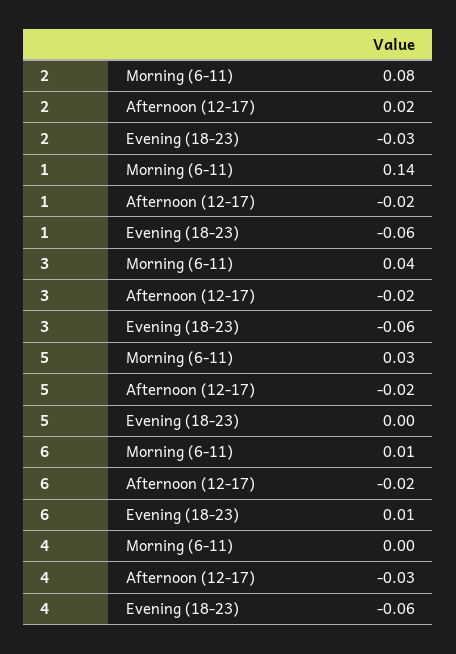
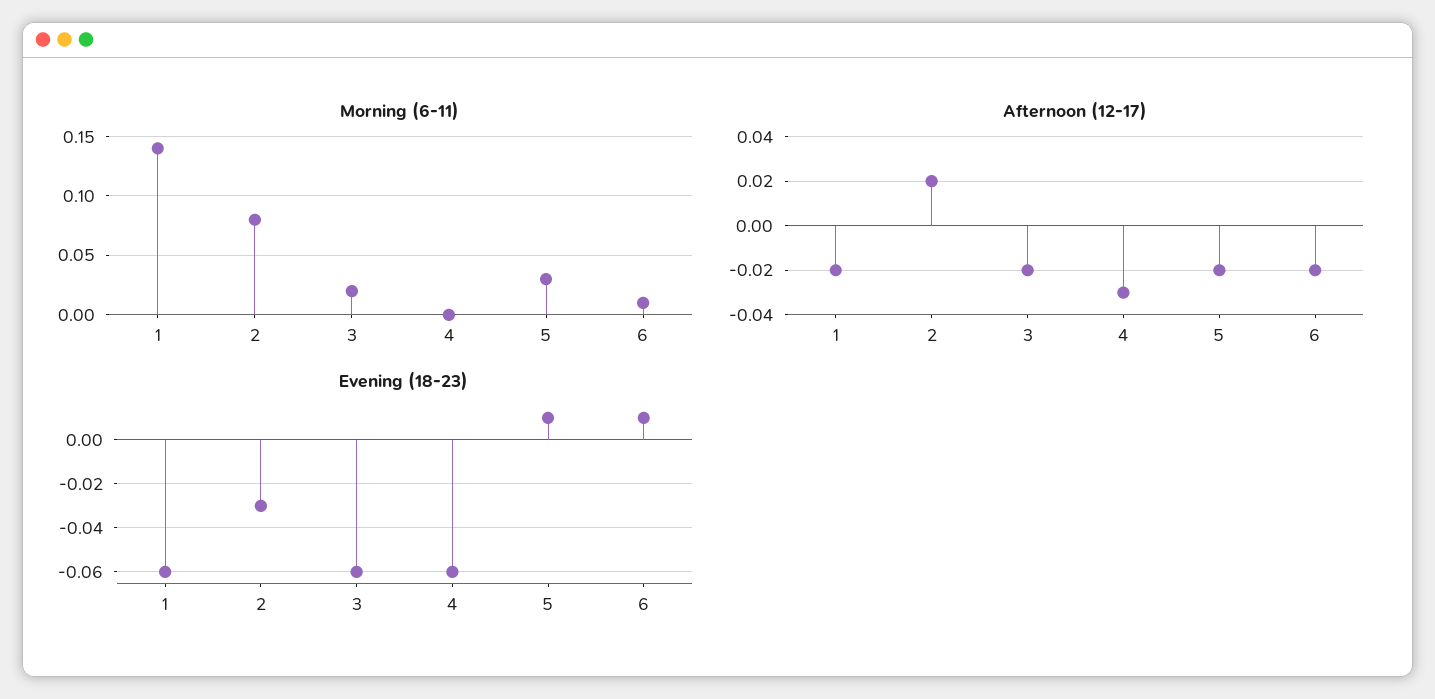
  {
    "Morning (6-11)": {
      "2": 0.08,
      "1": 0.14,
-     "3": 0.04,
+     "3": 0.02,
      "5": 0.03,
      "6": 0.01,
      "4": 0
    },
    "Afternoon (12-17)": {
      "2": 0.02,
      "1": -0.02,
      "3": -0.02,
      "5": -0.02,
      "6": -0.02,
      "4": -0.03
    },
    "Evening (18-23)": {
      "2": -0.03,
      "1": -0.06,
      "3": -0.06,
-     "5": 0,
+     "5": 0.01,
      "6": 0.01,
      "4": -0.06
    }
  }

